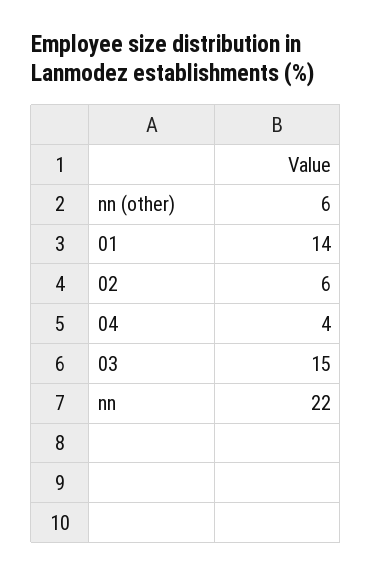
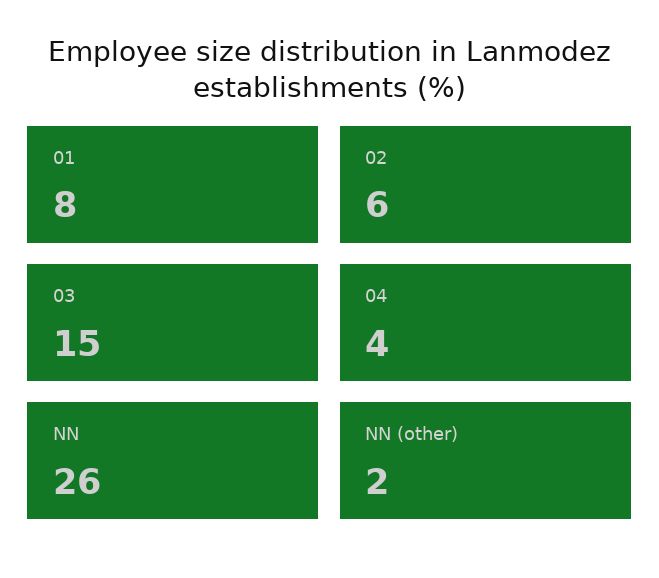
  {
-   "nn (other)": 6,
+   "nn (other)": 2,
-   "01": 14,
+   "01": 8,
    "02": 6,
    "04": 4,
    "03": 15,
-   "nn": 22
+   "nn": 26
  }

